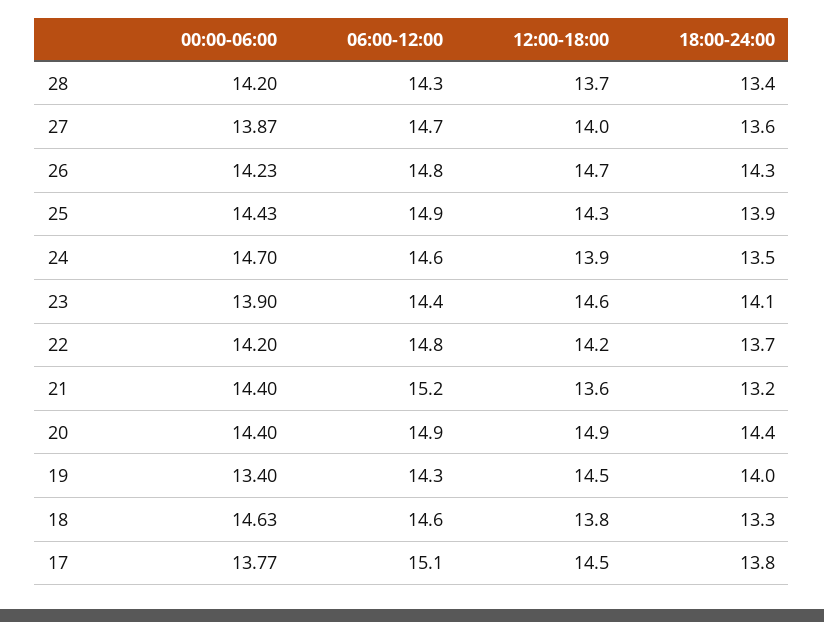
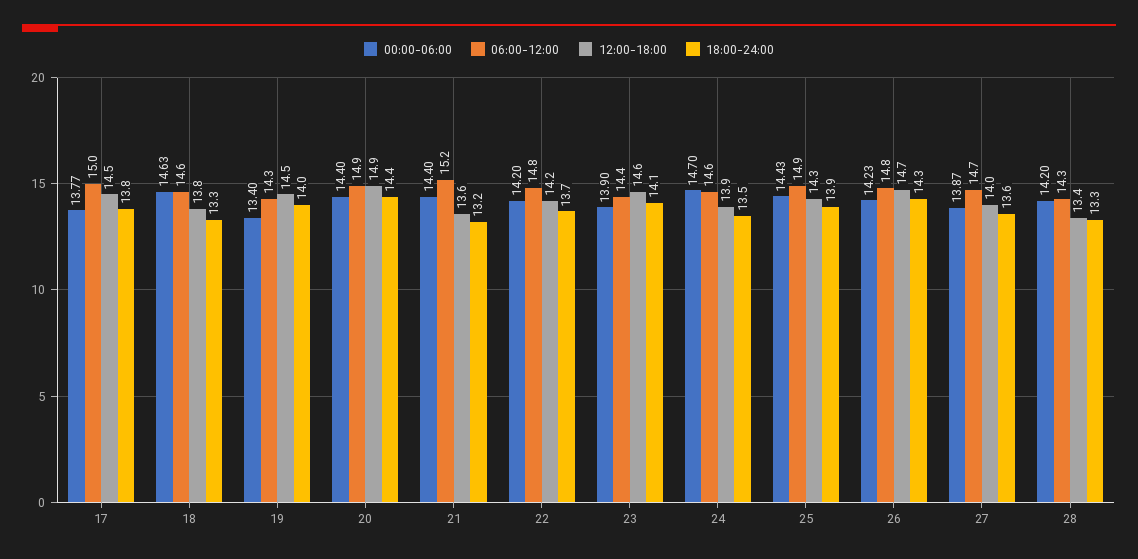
  {
    "00:00-06:00": {
      "28": 14.2,
      "27": 13.87,
      "26": 14.23,
      "25": 14.43,
      "24": 14.7,
      "23": 13.9,
      "22": 14.2,
      "21": 14.4,
      "20": 14.4,
      "19": 13.4,
      "18": 14.63,
      "17": 13.77
    },
    "06:00-12:00": {
      "28": 14.3,
      "27": 14.7,
      "26": 14.8,
      "25": 14.9,
      "24": 14.6,
      "23": 14.4,
      "22": 14.8,
      "21": 15.2,
      "20": 14.9,
      "19": 14.3,
      "18": 14.6,
-     "17": 15.1
+     "17": 15
    },
    "12:00-18:00": {
-     "28": 13.7,
+     "28": 13.4,
      "27": 14,
      "26": 14.7,
      "25": 14.3,
      "24": 13.9,
      "23": 14.6,
      "22": 14.2,
      "21": 13.6,
      "20": 14.9,
      "19": 14.5,
      "18": 13.8,
      "17": 14.5
    },
    "18:00-24:00": {
-     "28": 13.4,
+     "28": 13.3,
      "27": 13.6,
      "26": 14.3,
      "25": 13.9,
      "24": 13.5,
      "23": 14.1,
      "22": 13.7,
      "21": 13.2,
      "20": 14.4,
      "19": 14,
      "18": 13.3,
      "17": 13.8
    }
  }

